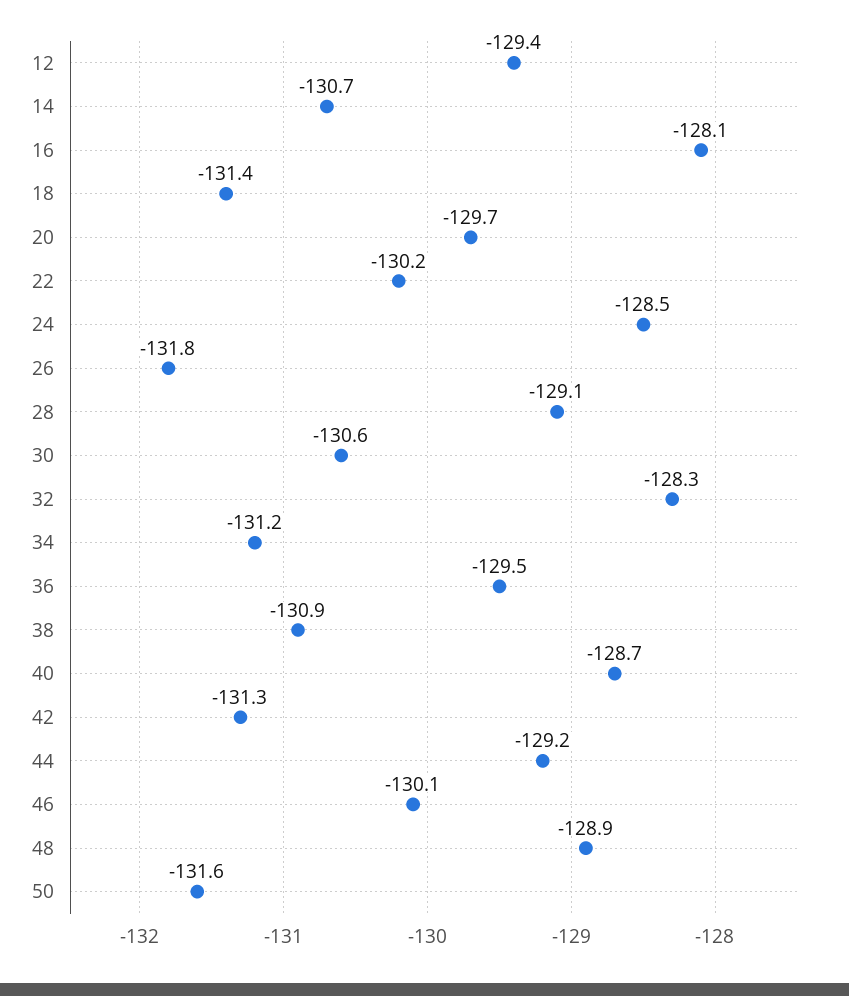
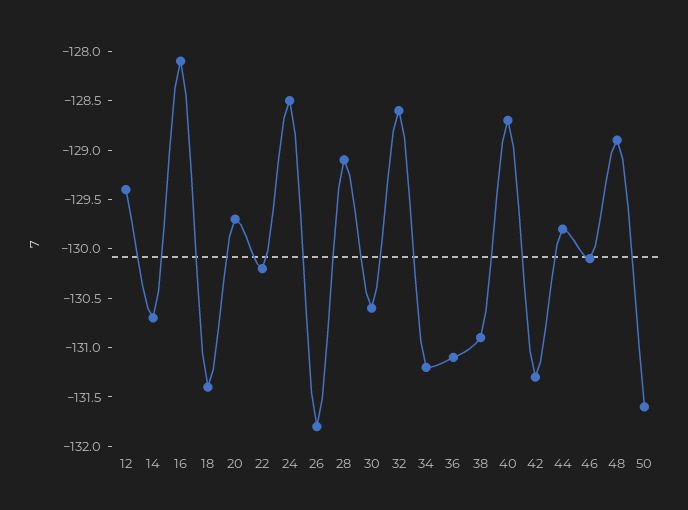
  {
    "12": -129.4,
    "14": -130.7,
    "16": -128.1,
    "18": -131.4,
    "20": -129.7,
    "22": -130.2,
    "24": -128.5,
    "26": -131.8,
    "28": -129.1,
    "30": -130.6,
-   "32": -128.3,
+   "32": -128.6,
    "34": -131.2,
-   "36": -129.5,
+   "36": -131.1,
    "38": -130.9,
    "40": -128.7,
    "42": -131.3,
-   "44": -129.2,
+   "44": -129.8,
    "46": -130.1,
    "48": -128.9,
    "50": -131.6
  }

